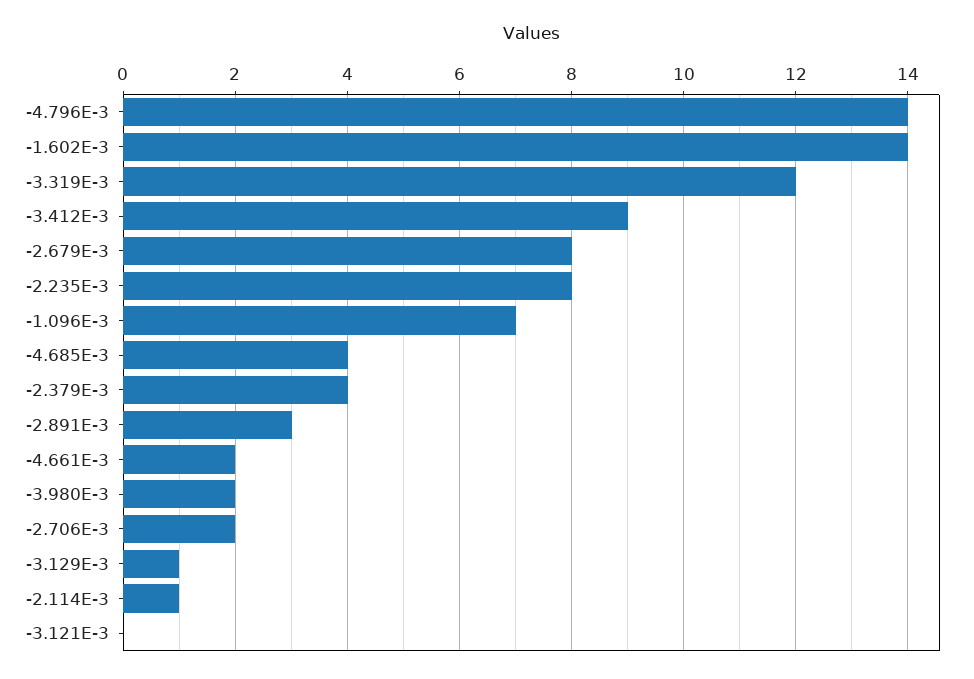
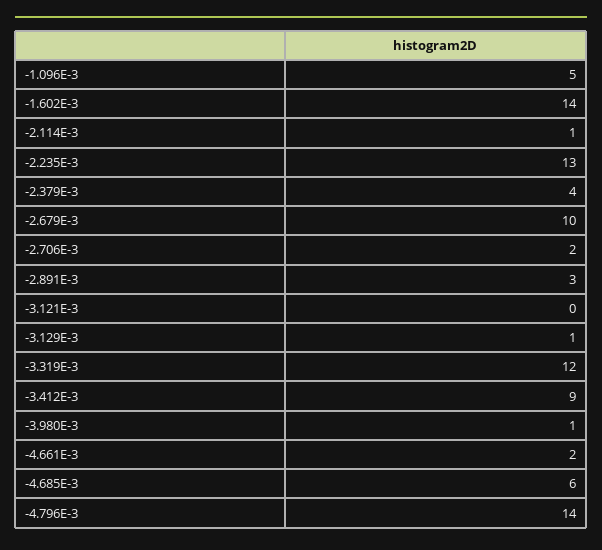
  {
    "-4.796E-3": 14,
    "-1.602E-3": 14,
    "-3.319E-3": 12,
    "-3.412E-3": 9,
-   "-2.679E-3": 8,
+   "-2.679E-3": 10,
-   "-2.235E-3": 8,
+   "-2.235E-3": 13,
-   "-1.096E-3": 7,
+   "-1.096E-3": 5,
-   "-4.685E-3": 4,
+   "-4.685E-3": 6,
    "-2.379E-3": 4,
    "-2.891E-3": 3,
    "-4.661E-3": 2,
-   "-3.980E-3": 2,
+   "-3.980E-3": 1,
    "-2.706E-3": 2,
    "-3.129E-3": 1,
    "-2.114E-3": 1,
    "-3.121E-3": 0
  }

